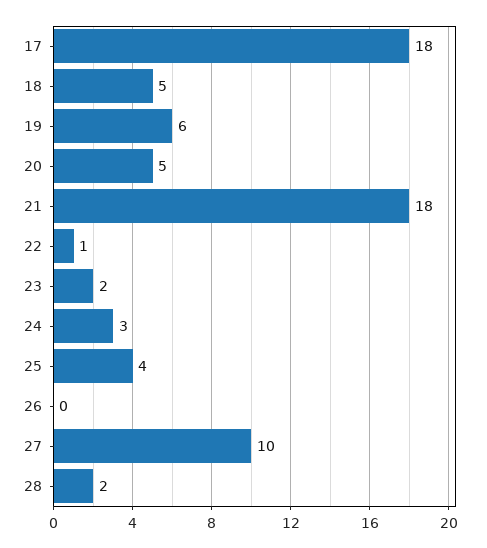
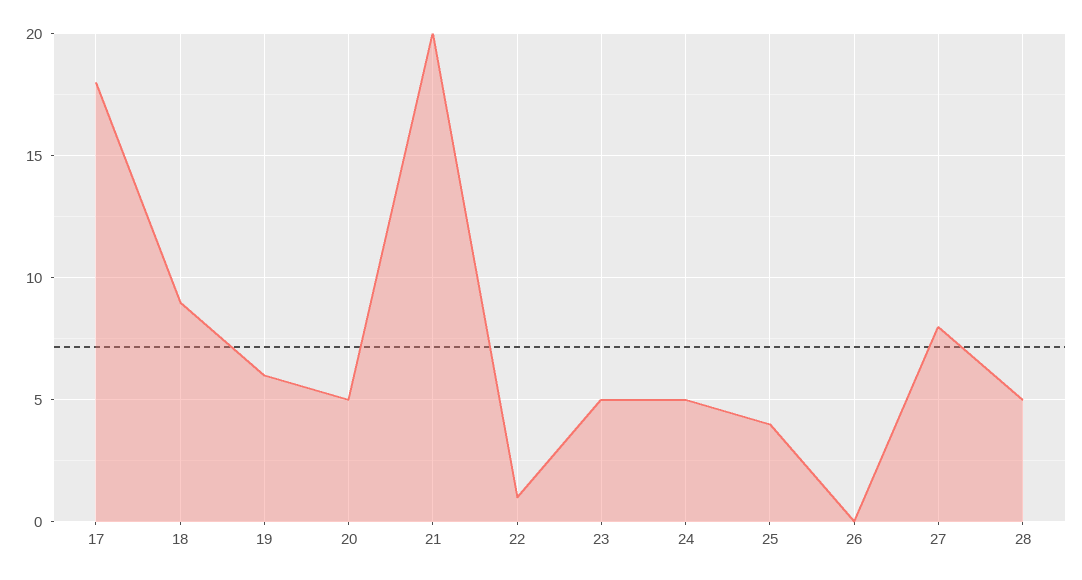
  {
    "17": 18,
-   "18": 5,
+   "18": 9,
    "19": 6,
    "20": 5,
-   "21": 18,
+   "21": 20,
    "22": 1,
-   "23": 2,
+   "23": 5,
-   "24": 3,
+   "24": 5,
    "25": 4,
    "26": 0,
-   "27": 10,
+   "27": 8,
-   "28": 2
+   "28": 5
  }

